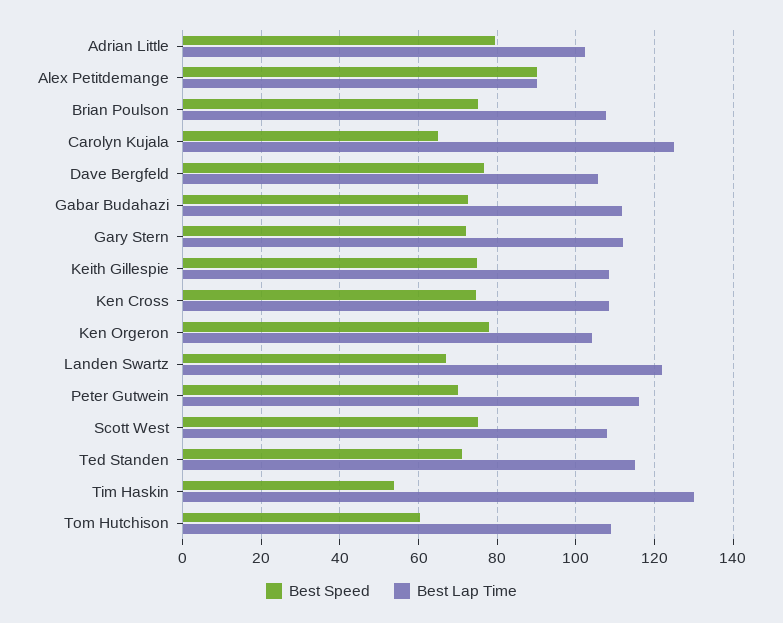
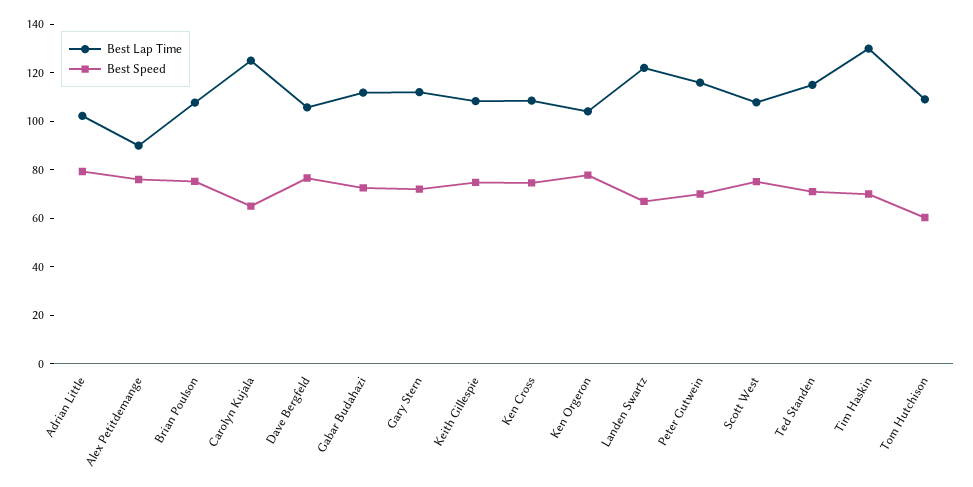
  {
    "Best Speed": {
      "Adrian Little": 80,
-     "Alex Petitdemange": 90,
+     "Alex Petitdemange": 75,
      "Brian Poulson": 76,
      "Carolyn Kujala": 66,
      "Dave Bergfeld": 76,
      "Gabar Budahazi": 72,
      "Gary Stern": 72,
      "Keith Gillespie": 74,
      "Ken Cross": 74,
      "Ken Orgeron": 78,
      "Landen Swartz": 68,
      "Peter Gutwein": 70,
      "Scott West": 76,
      "Ted Standen": 72,
-     "Tim Haskin": 54,
+     "Tim Haskin": 70,
      "Tom Hutchison": 60
    },
    "Best Lap Time": {
      "Adrian Little": 102,
      "Alex Petitdemange": 90,
      "Brian Poulson": 108,
      "Carolyn Kujala": 126,
      "Dave Bergfeld": 106,
      "Gabar Budahazi": 112,
      "Gary Stern": 112,
      "Keith Gillespie": 108,
      "Ken Cross": 108,
      "Ken Orgeron": 104,
      "Landen Swartz": 122,
      "Peter Gutwein": 116,
      "Scott West": 108,
      "Ted Standen": 116,
      "Tim Haskin": 130,
      "Tom Hutchison": 110
    }
  }

